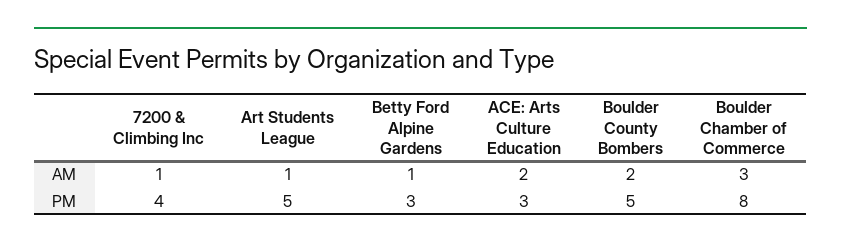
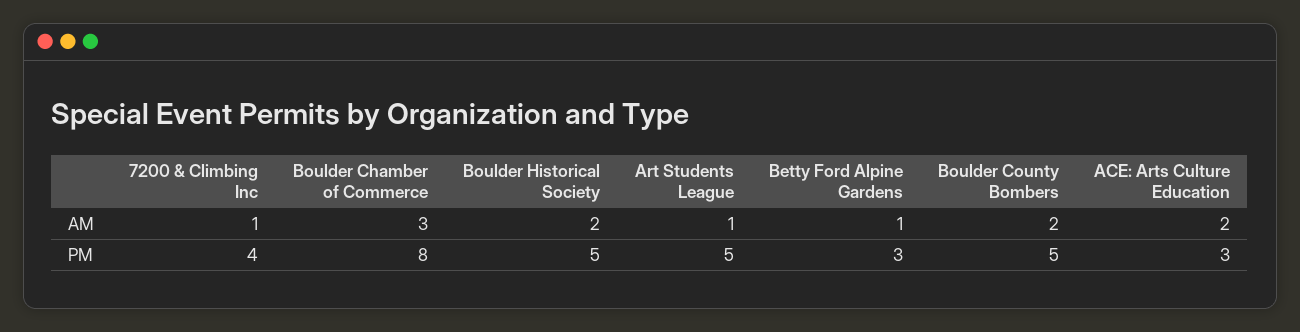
  {
    "7200 & Climbing Inc": {
      "AM": 1,
      "PM": 4
    },
    "Art Students League": {
      "AM": 1,
      "PM": 5
    },
    "Betty Ford Alpine Gardens": {
      "AM": 1,
      "PM": 3
    },
    "ACE: Arts Culture Education": {
      "AM": 2,
      "PM": 3
    },
    "Boulder County Bombers": {
      "AM": 2,
      "PM": 5
    },
    "Boulder Chamber of Commerce": {
      "AM": 3,
      "PM": 8
-   }
+   },
+   "Boulder Historical Society": {
+     "AM": 2,
+     "PM": 5
+   }
  }

